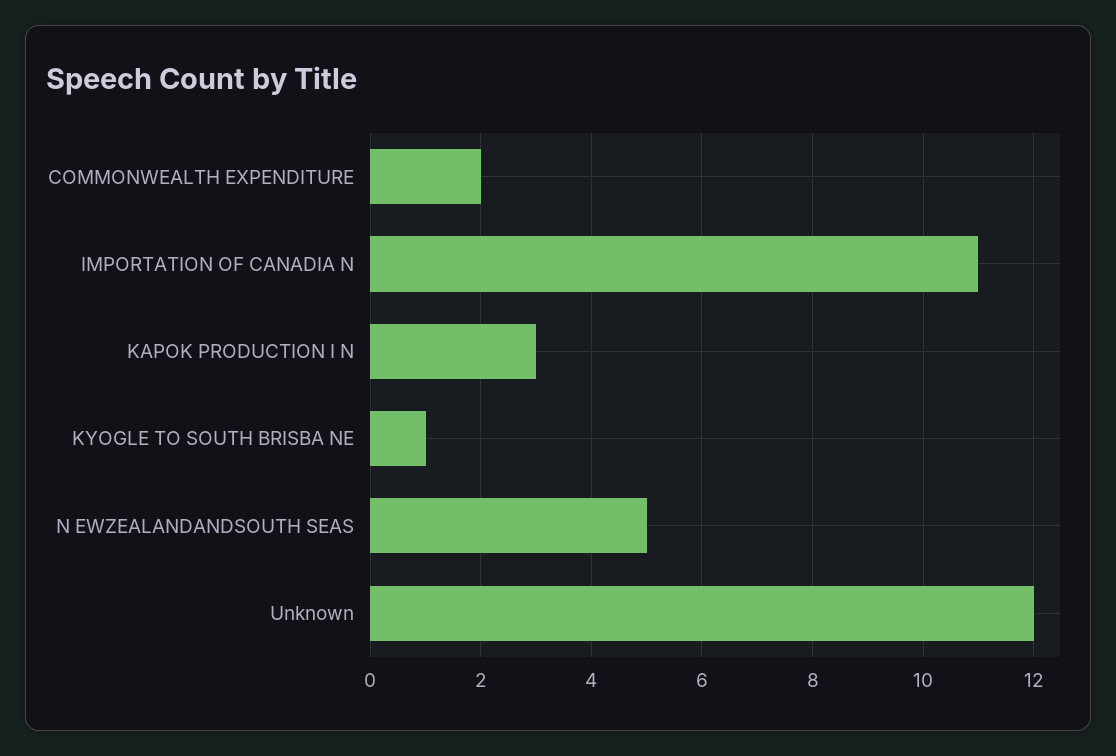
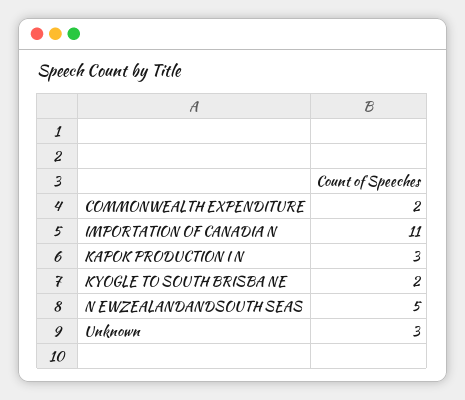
  {
    "COMMONWEALTH EXPENDITURE": 2,
    "IMPORTATION OF CANADIA N": 11,
    "KAPOK PRODUCTION I N": 3,
-   "KYOGLE TO SOUTH BRISBA NE": 1,
+   "KYOGLE TO SOUTH BRISBA NE": 2,
    "N EWZEALANDANDSOUTH SEAS": 5,
-   "Unknown": 12
+   "Unknown": 3
  }

